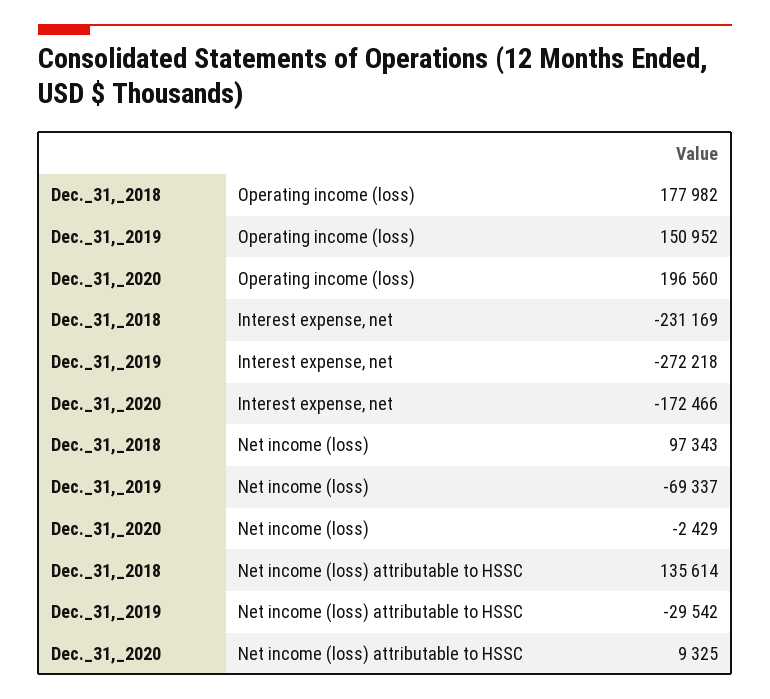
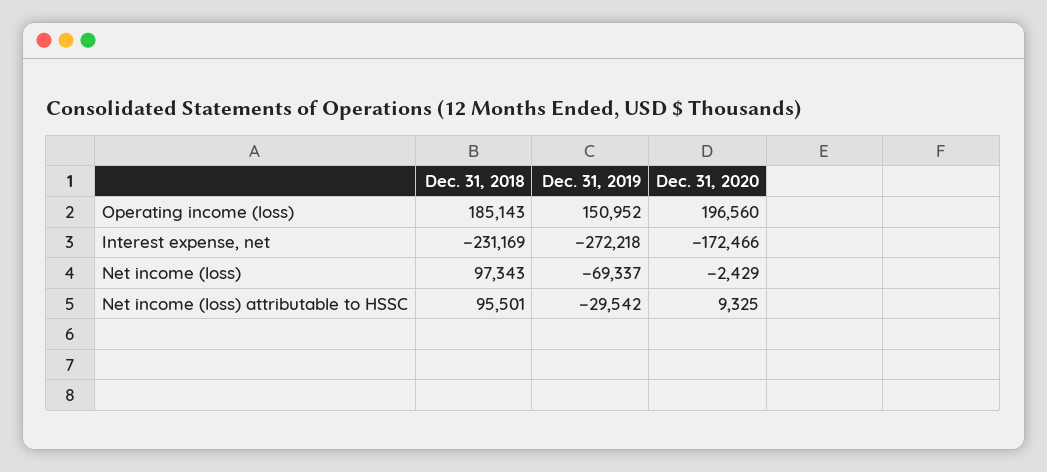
  {
    "Dec._31,_2018": {
-     "Operating income (loss)": 177982,
+     "Operating income (loss)": 185143,
      "Interest expense, net": -231169,
      "Net income (loss)": 97343,
-     "Net income (loss) attributable to HSSC": 135614
+     "Net income (loss) attributable to HSSC": 95501
    },
    "Dec._31,_2019": {
      "Operating income (loss)": 150952,
      "Interest expense, net": -272218,
      "Net income (loss)": -69337,
      "Net income (loss) attributable to HSSC": -29542
    },
    "Dec._31,_2020": {
      "Operating income (loss)": 196560,
      "Interest expense, net": -172466,
      "Net income (loss)": -2429,
      "Net income (loss) attributable to HSSC": 9325
    }
  }

